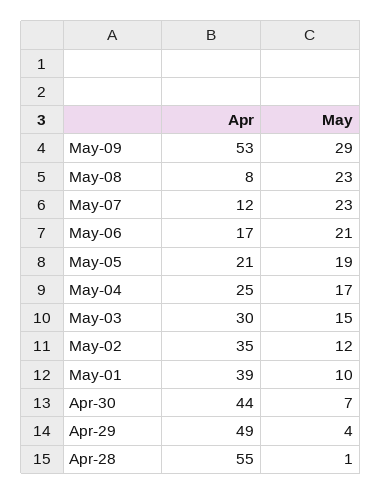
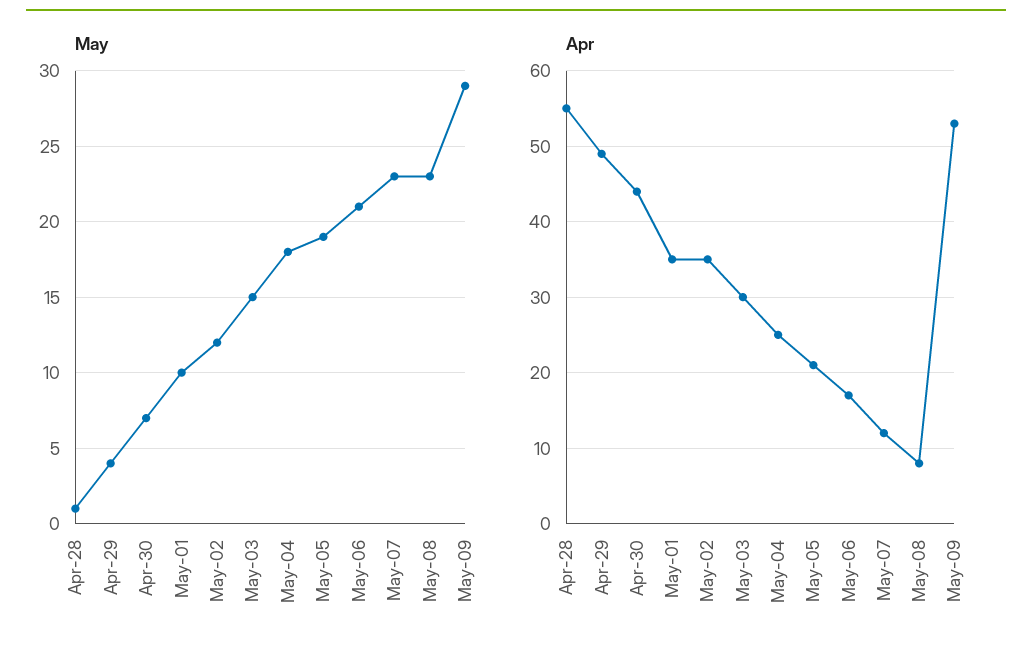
  {
    "Apr": {
      "May-09": 53,
      "May-08": 8,
      "May-07": 12,
      "May-06": 17,
      "May-05": 21,
      "May-04": 25,
      "May-03": 30,
      "May-02": 35,
-     "May-01": 39,
+     "May-01": 35,
      "Apr-30": 44,
      "Apr-29": 49,
      "Apr-28": 55
    },
    "May": {
      "May-09": 29,
      "May-08": 23,
      "May-07": 23,
      "May-06": 21,
      "May-05": 19,
-     "May-04": 17,
+     "May-04": 18,
      "May-03": 15,
      "May-02": 12,
      "May-01": 10,
      "Apr-30": 7,
      "Apr-29": 4,
      "Apr-28": 1
    }
  }

